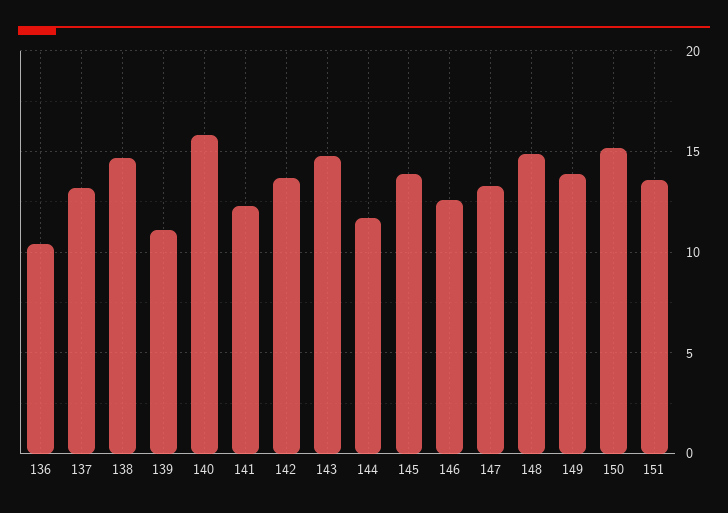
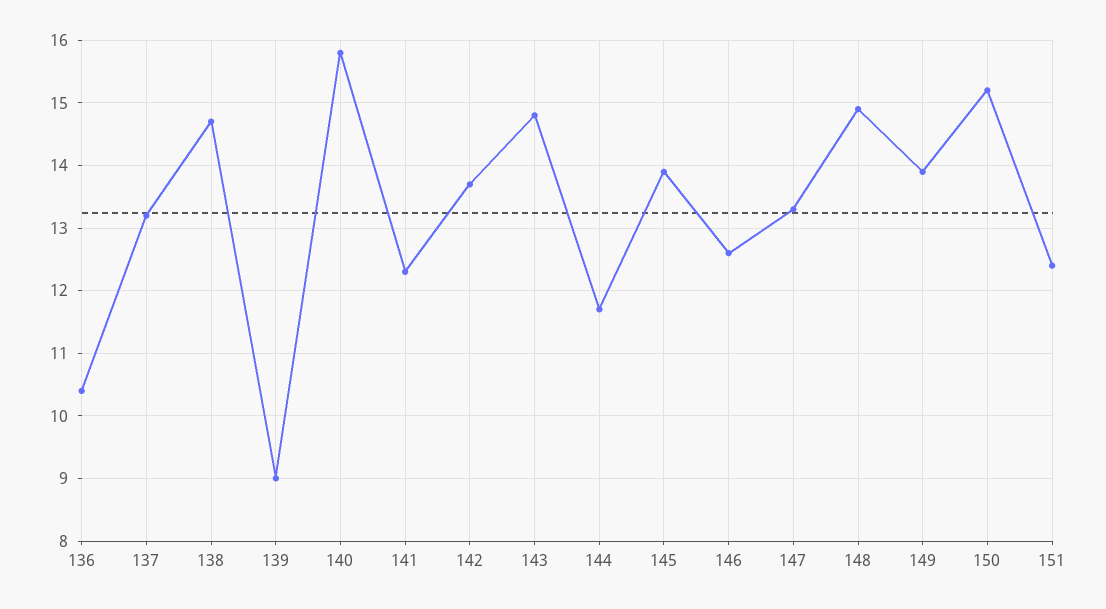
  {
    "136": 10.4,
    "137": 13.2,
    "138": 14.7,
-   "139": 11,
+   "139": 9,
    "140": 15.8,
    "141": 12.3,
    "142": 13.7,
    "143": 14.8,
    "144": 11.7,
    "145": 13.9,
    "146": 12.6,
    "147": 13.3,
    "148": 14.9,
    "149": 13.9,
    "150": 15.2,
-   "151": 13.5
+   "151": 12.4
  }

